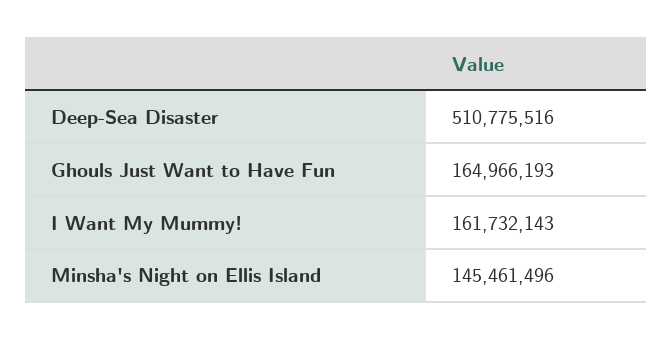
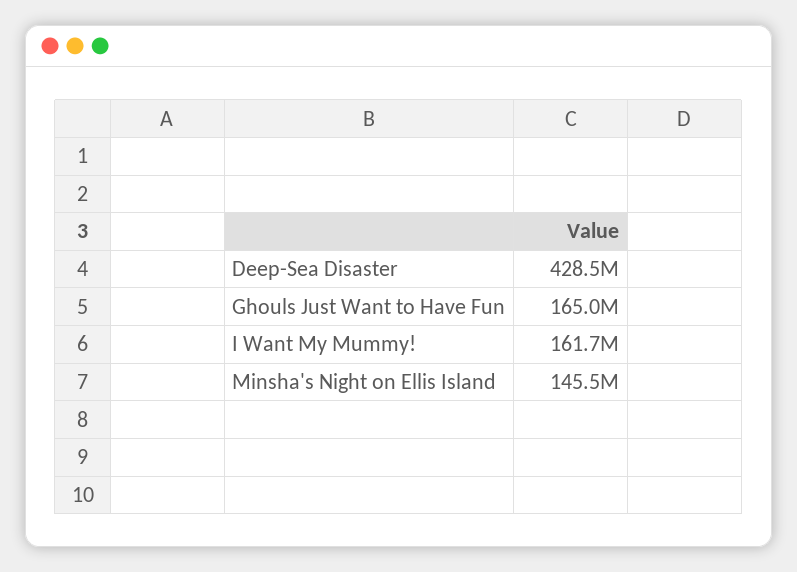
  {
-   "Deep-Sea Disaster": 510775516,
+   "Deep-Sea Disaster": 428500000,
    "Ghouls Just Want to Have Fun": 164966193,
    "I Want My Mummy!": 161732143,
    "Minsha's Night on Ellis Island": 145461496
  }

